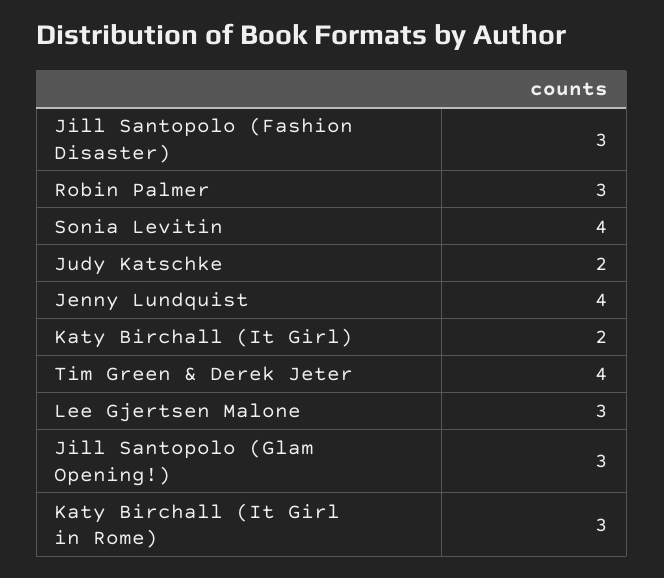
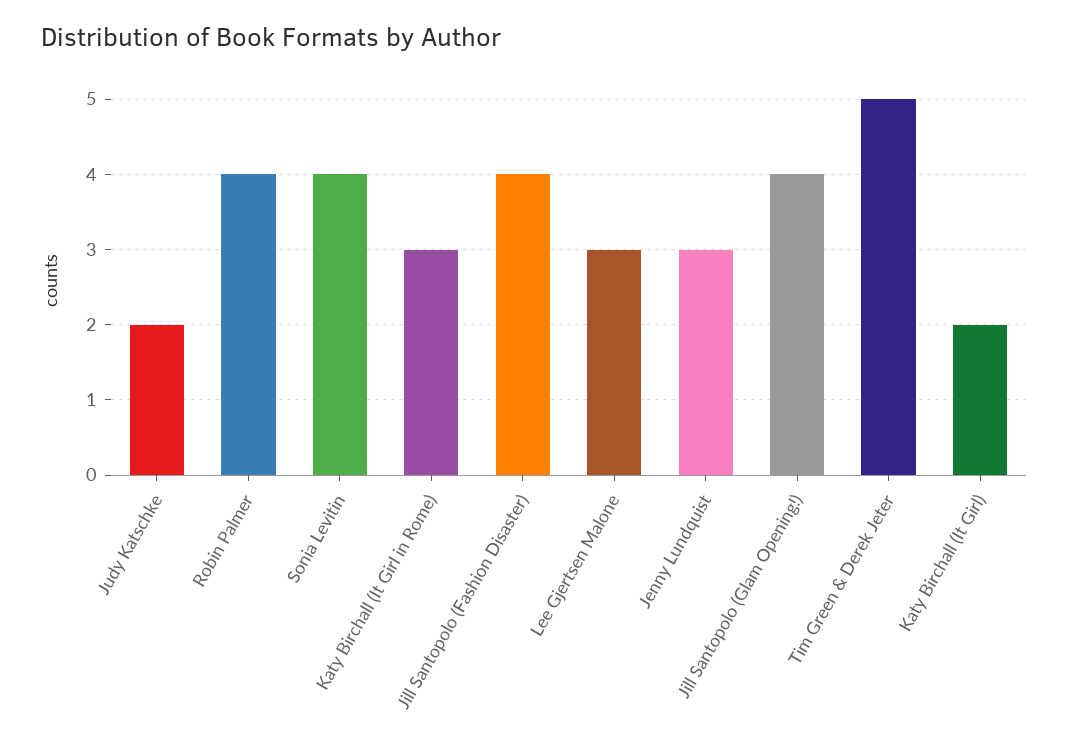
  {
-   "Jill Santopolo (Fashion Disaster)": 3,
+   "Jill Santopolo (Fashion Disaster)": 4,
-   "Robin Palmer": 3,
+   "Robin Palmer": 4,
    "Sonia Levitin": 4,
    "Judy Katschke": 2,
-   "Jenny Lundquist": 4,
+   "Jenny Lundquist": 3,
    "Katy Birchall (It Girl)": 2,
-   "Tim Green & Derek Jeter": 4,
+   "Tim Green & Derek Jeter": 5,
    "Lee Gjertsen Malone": 3,
-   "Jill Santopolo (Glam Opening!)": 3,
+   "Jill Santopolo (Glam Opening!)": 4,
    "Katy Birchall (It Girl in Rome)": 3
  }

